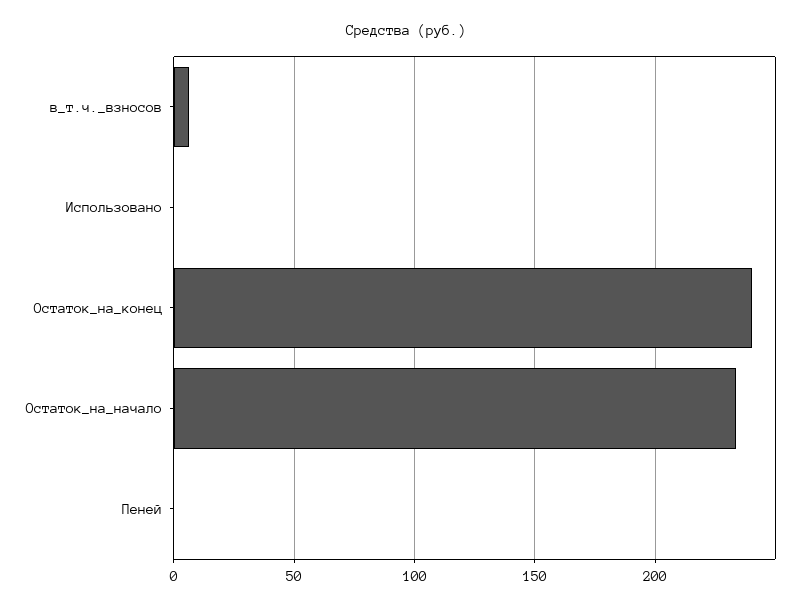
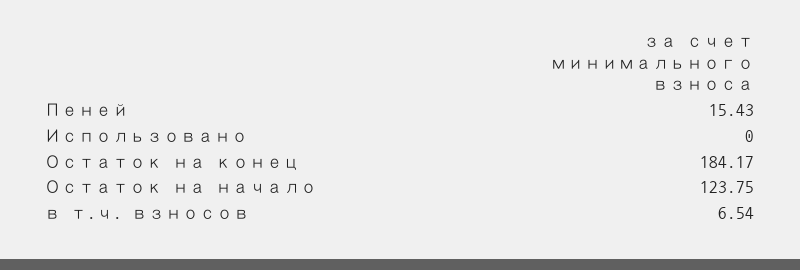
  {
    "в_т.ч._взносов": 6.54,
    "Использовано": 0,
-   "Остаток_на_конец": 240,
+   "Остаток_на_конец": 184.17,
-   "Остаток_на_начало": 235,
+   "Остаток_на_начало": 123.75,
-   "Пеней": 0
+   "Пеней": 15.43
  }

